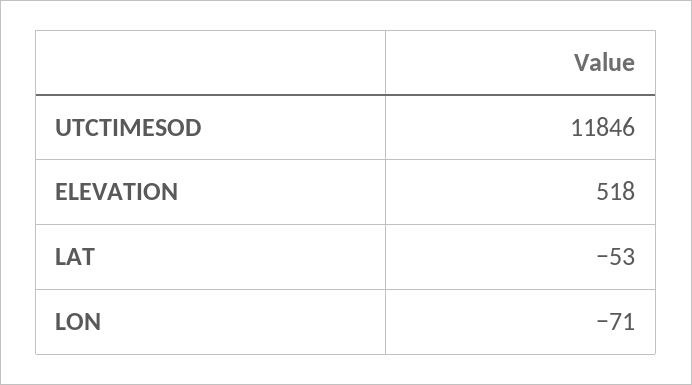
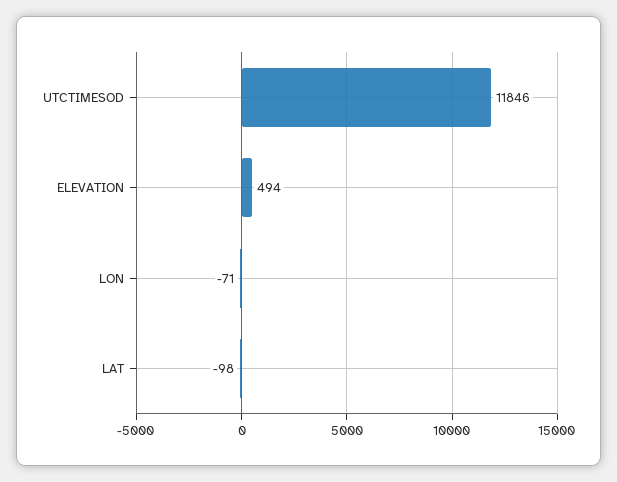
  {
    "UTCTIMESOD": 11846,
-   "ELEVATION": 518,
+   "ELEVATION": 494,
-   "LAT": -53,
+   "LAT": -98,
    "LON": -71
  }

